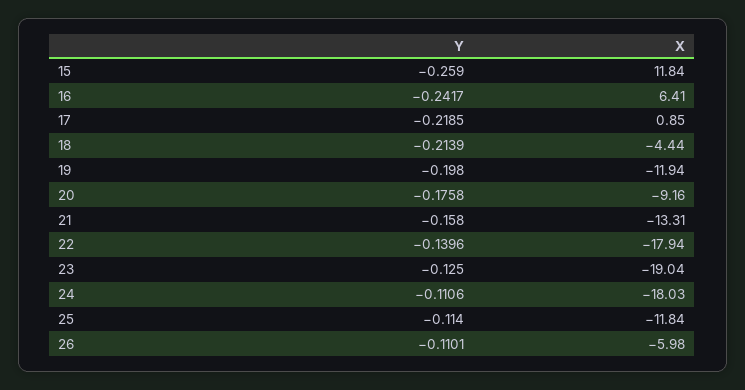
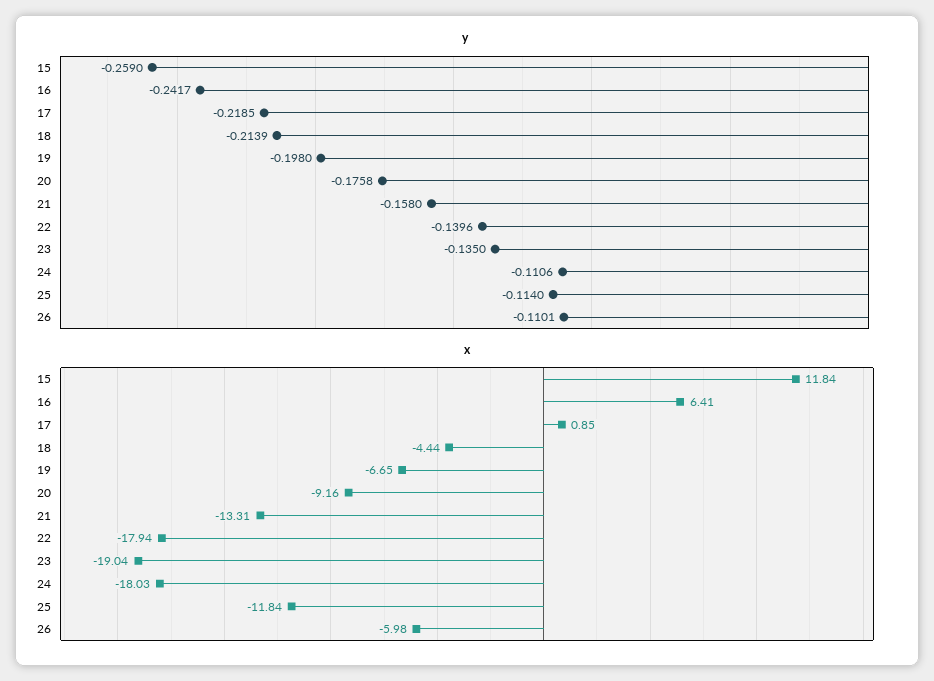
  {
    "Y": {
      "15": -0.259,
      "16": -0.2417,
      "17": -0.2185,
      "18": -0.2139,
      "19": -0.198,
      "20": -0.1758,
      "21": -0.158,
      "22": -0.1396,
-     "23": -0.125,
+     "23": -0.135,
      "24": -0.1106,
      "25": -0.114,
      "26": -0.1101
    },
    "X": {
      "15": 11.84,
      "16": 6.41,
      "17": 0.85,
      "18": -4.44,
-     "19": -11.94,
+     "19": -6.65,
      "20": -9.16,
      "21": -13.31,
      "22": -17.94,
      "23": -19.04,
      "24": -18.03,
      "25": -11.84,
      "26": -5.98
    }
  }

